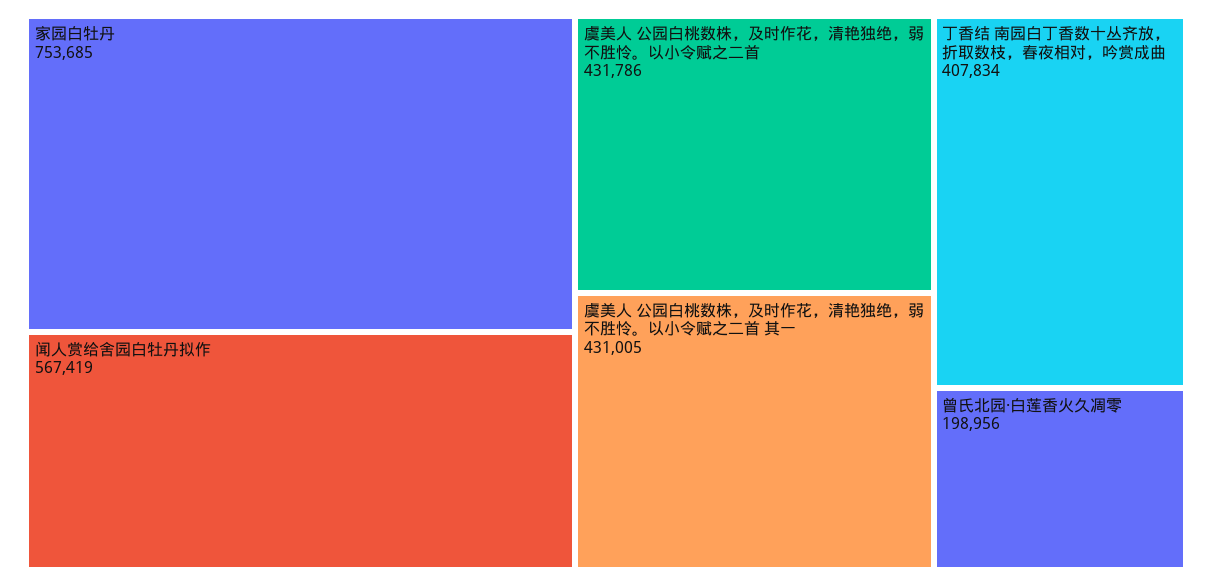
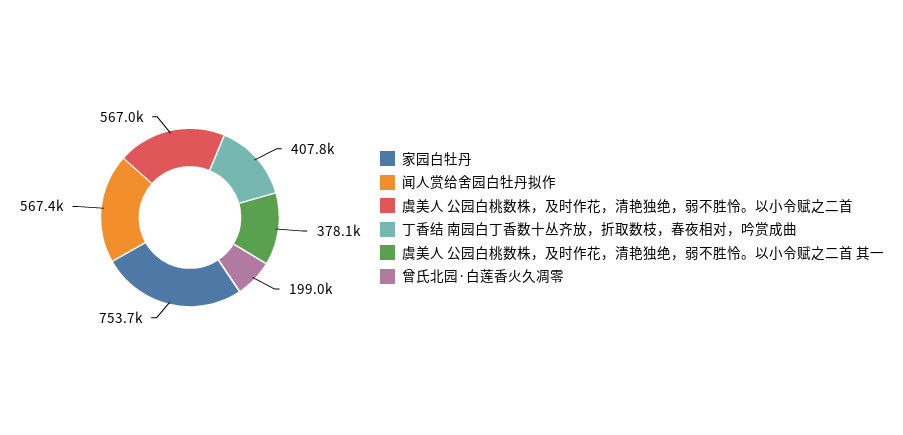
  {
    "家园白牡丹": 753685,
    "闻人赏给舍园白牡丹拟作": 567419,
-   "虞美人 公园白桃数株，及时作花，清艳独绝，弱不胜怜。以小令赋之二首": 431786,
+   "虞美人 公园白桃数株，及时作花，清艳独绝，弱不胜怜。以小令赋之二首": 567000,
-   "虞美人 公园白桃数株，及时作花，清艳独绝，弱不胜怜。以小令赋之二首 其一": 431005,
+   "虞美人 公园白桃数株，及时作花，清艳独绝，弱不胜怜。以小令赋之二首 其一": 378100,
    "丁香结 南园白丁香数十丛齐放，折取数枝，春夜相对，吟赏成曲": 407834,
    "曾氏北园·白莲香火久凋零": 198956
  }

